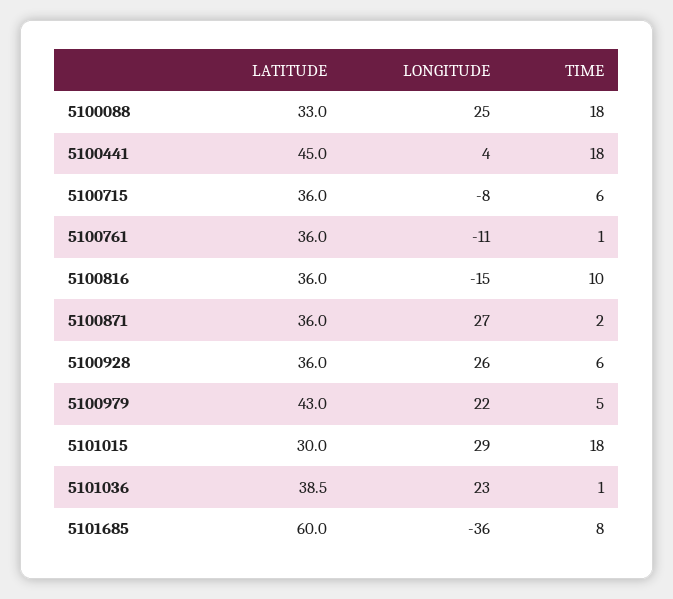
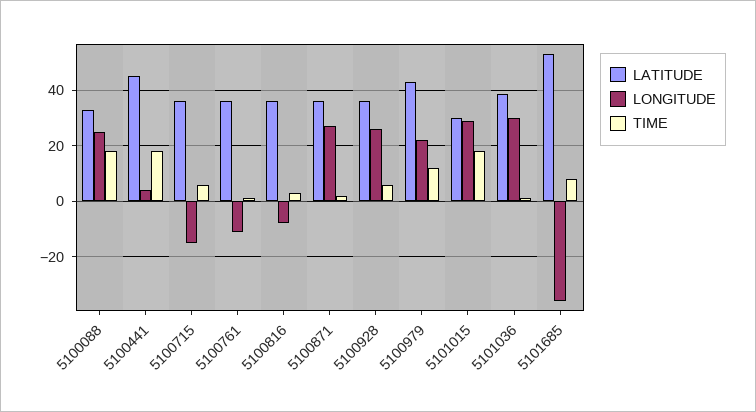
  {
    "LATITUDE": {
      "5100088": 33,
      "5100441": 45,
      "5100715": 36,
      "5100761": 36,
      "5100816": 36,
      "5100871": 36,
      "5100928": 36,
      "5100979": 43,
      "5101015": 30,
      "5101036": 38.5,
-     "5101685": 60
+     "5101685": 52.5
    },
    "LONGITUDE": {
      "5100088": 25,
      "5100441": 4,
-     "5100715": -8,
+     "5100715": -15,
      "5100761": -11,
-     "5100816": -15,
+     "5100816": -7.5,
      "5100871": 27,
      "5100928": 26,
      "5100979": 22,
      "5101015": 29,
-     "5101036": 23,
+     "5101036": 30,
      "5101685": -36
    },
    "TIME": {
      "5100088": 18,
      "5100441": 18,
      "5100715": 6,
      "5100761": 1,
-     "5100816": 10,
+     "5100816": 2.5,
      "5100871": 2,
      "5100928": 6,
-     "5100979": 5,
+     "5100979": 12.5,
      "5101015": 18,
      "5101036": 1,
      "5101685": 8
    }
  }

